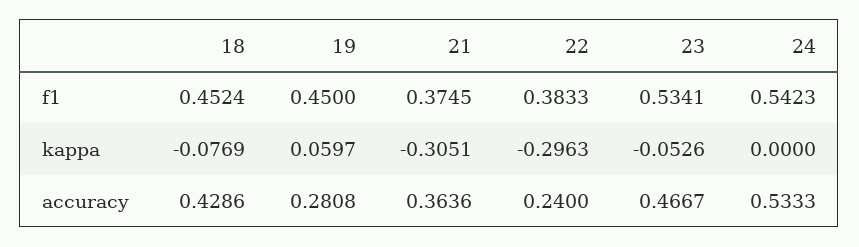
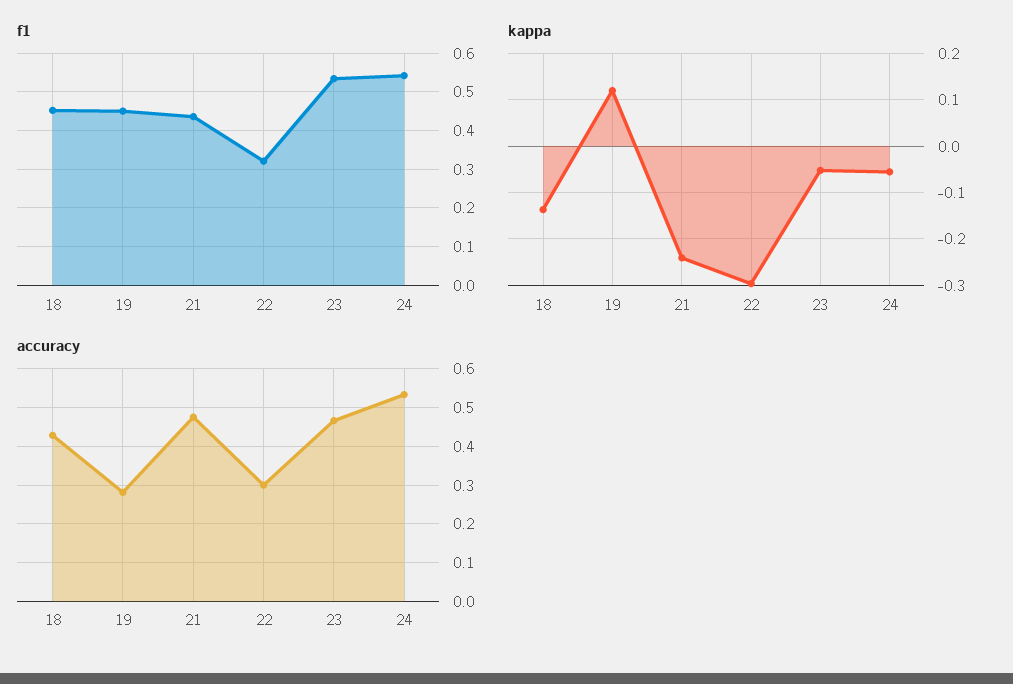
  {
    "f1": {
      "18": 0.4524,
      "19": 0.45,
-     "21": 0.3745,
+     "21": 0.44,
-     "22": 0.3833,
+     "22": 0.32,
      "23": 0.5341,
      "24": 0.5423
    },
    "kappa": {
-     "18": -0.0769,
+     "18": -0.14,
-     "19": 0.0597,
+     "19": 0.12,
-     "21": -0.3051,
+     "21": -0.24,
      "22": -0.2963,
      "23": -0.0526,
-     "24": 0
+     "24": -0.06
    },
    "accuracy": {
      "18": 0.4286,
      "19": 0.2808,
-     "21": 0.3636,
+     "21": 0.48,
-     "22": 0.24,
+     "22": 0.3,
      "23": 0.4667,
      "24": 0.5333
    }
  }

